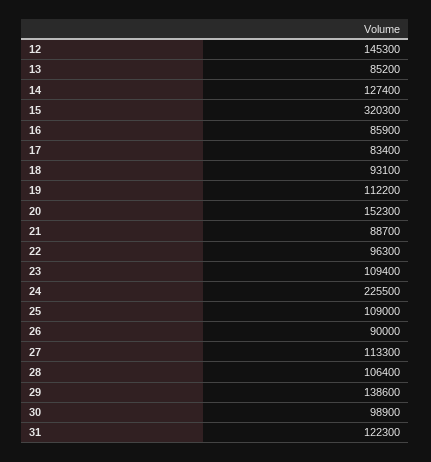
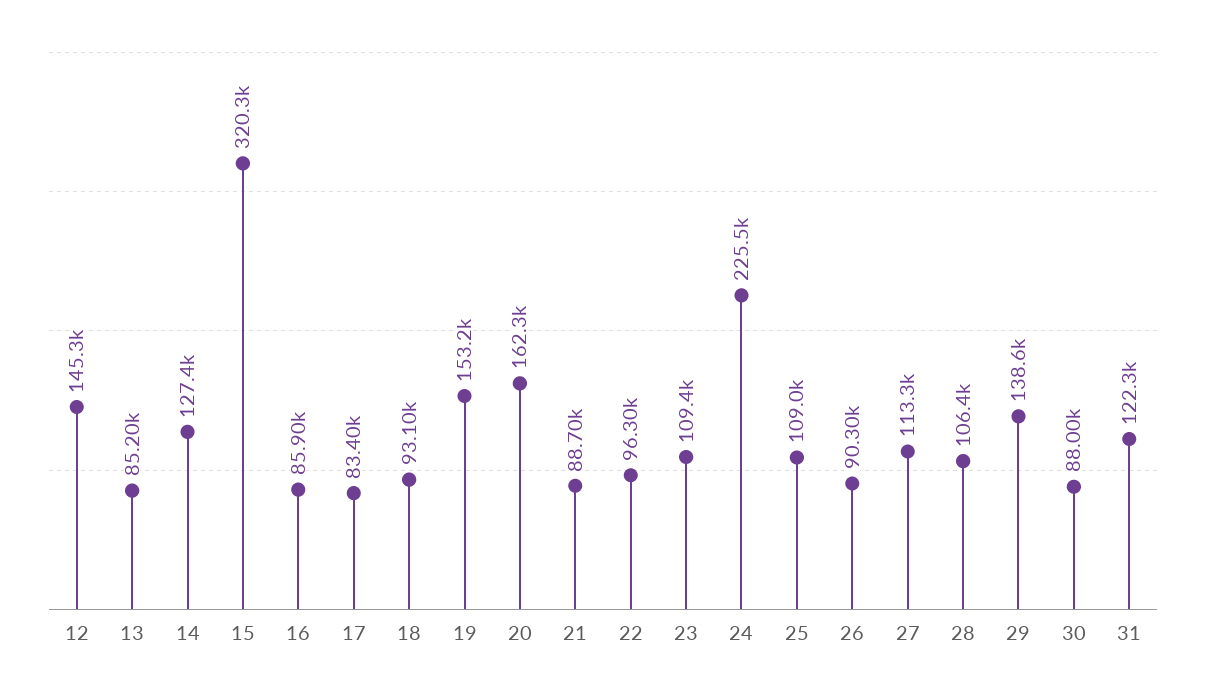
  {
    "12": 145300,
    "13": 85200,
    "14": 127400,
    "15": 320300,
    "16": 85900,
    "17": 83400,
    "18": 93100,
-   "19": 112200,
+   "19": 153200,
-   "20": 152300,
+   "20": 162300,
    "21": 88700,
    "22": 96300,
    "23": 109400,
    "24": 225500,
    "25": 109000,
-   "26": 90000,
+   "26": 90300,
    "27": 113300,
    "28": 106400,
    "29": 138600,
-   "30": 98900,
+   "30": 88000,
    "31": 122300
  }

